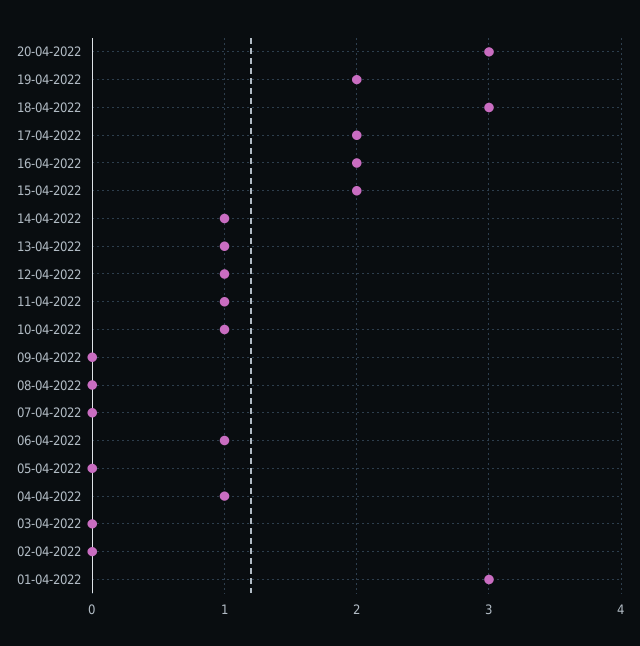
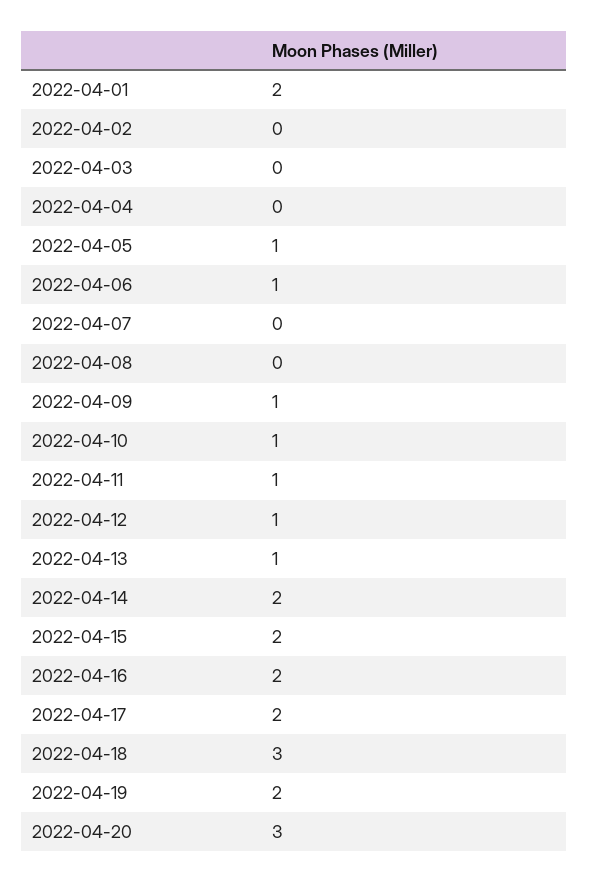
  {
    "20-04-2022": 3,
    "19-04-2022": 2,
    "18-04-2022": 3,
    "17-04-2022": 2,
    "16-04-2022": 2,
    "15-04-2022": 2,
-   "14-04-2022": 1,
+   "14-04-2022": 2,
    "13-04-2022": 1,
    "12-04-2022": 1,
    "11-04-2022": 1,
    "10-04-2022": 1,
-   "09-04-2022": 0,
+   "09-04-2022": 1,
    "08-04-2022": 0,
    "07-04-2022": 0,
    "06-04-2022": 1,
-   "05-04-2022": 0,
+   "05-04-2022": 1,
-   "04-04-2022": 1,
+   "04-04-2022": 0,
    "03-04-2022": 0,
    "02-04-2022": 0,
-   "01-04-2022": 3
+   "01-04-2022": 2
  }

